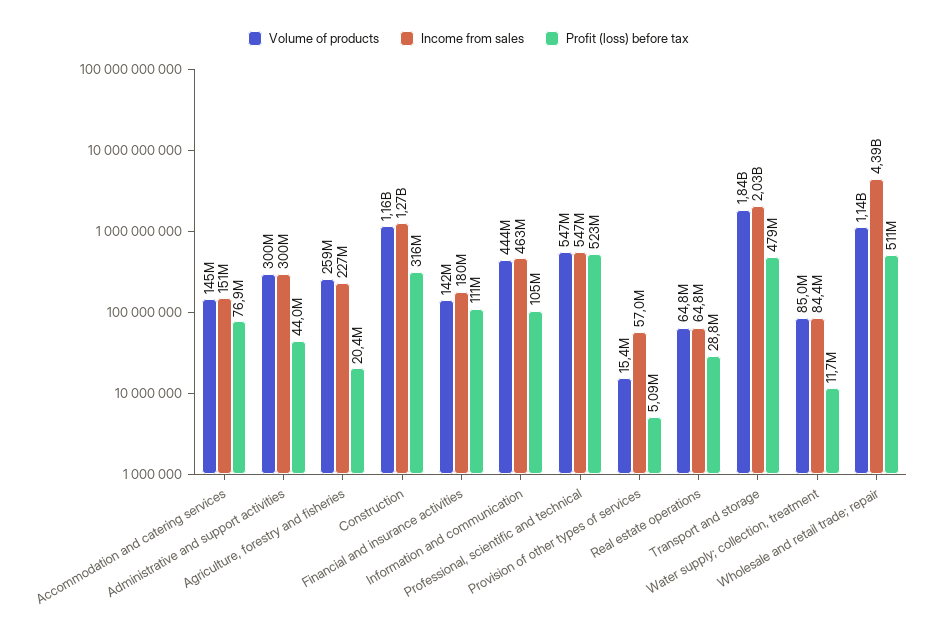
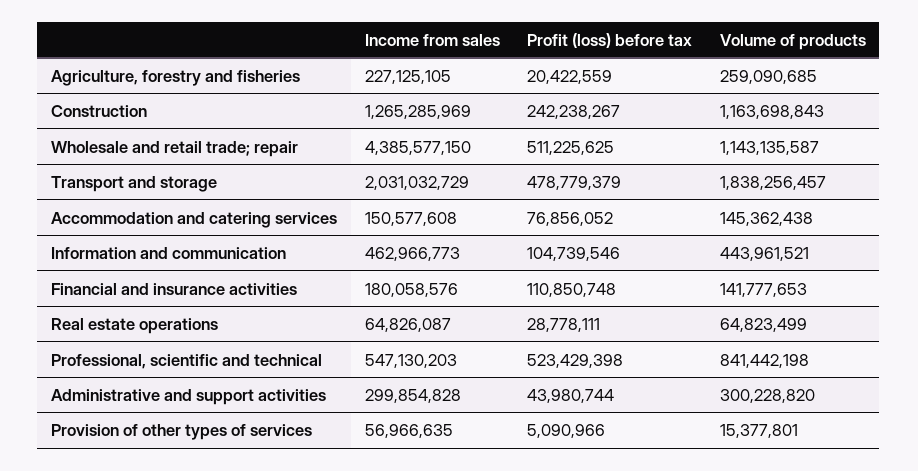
  {
    "Volume of products": {
      "Accommodation and catering services": 145362438,
      "Administrative and support activities": 300228820,
      "Agriculture, forestry and fisheries": 259090685,
      "Construction": 1163698843,
      "Financial and insurance activities": 141777653,
      "Information and communication": 443961521,
-     "Professional, scientific and technical": 547000000,
+     "Professional, scientific and technical": 841442198,
      "Provision of other types of services": 15377801,
      "Real estate operations": 64823499,
      "Transport and storage": 1838256457,
-     "Water supply; collection, treatment": 85000000,
      "Wholesale and retail trade; repair": 1143135587
    },
    "Income from sales": {
      "Accommodation and catering services": 150577608,
      "Administrative and support activities": 299854828,
      "Agriculture, forestry and fisheries": 227125105,
      "Construction": 1265285969,
      "Financial and insurance activities": 180058576,
      "Information and communication": 462966773,
      "Professional, scientific and technical": 547130203,
      "Provision of other types of services": 56966635,
      "Real estate operations": 64826087,
      "Transport and storage": 2031032729,
-     "Water supply; collection, treatment": 84400000,
      "Wholesale and retail trade; repair": 4385577150
    },
    "Profit (loss) before tax": {
      "Accommodation and catering services": 76856052,
      "Administrative and support activities": 43980744,
      "Agriculture, forestry and fisheries": 20422559,
-     "Construction": 316000000,
+     "Construction": 242238267,
      "Financial and insurance activities": 110850748,
      "Information and communication": 104739546,
      "Professional, scientific and technical": 523429398,
      "Provision of other types of services": 5090966,
      "Real estate operations": 28778111,
      "Transport and storage": 478779379,
-     "Water supply; collection, treatment": 11700000,
      "Wholesale and retail trade; repair": 511225625
    }
  }

